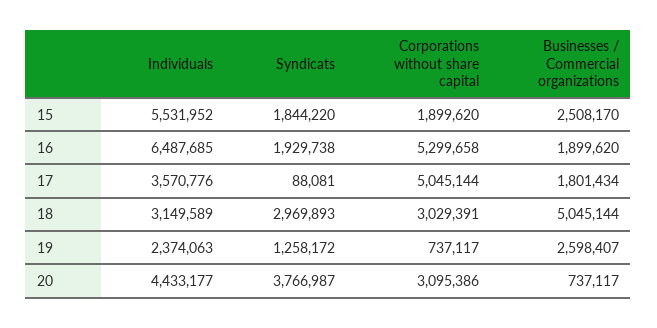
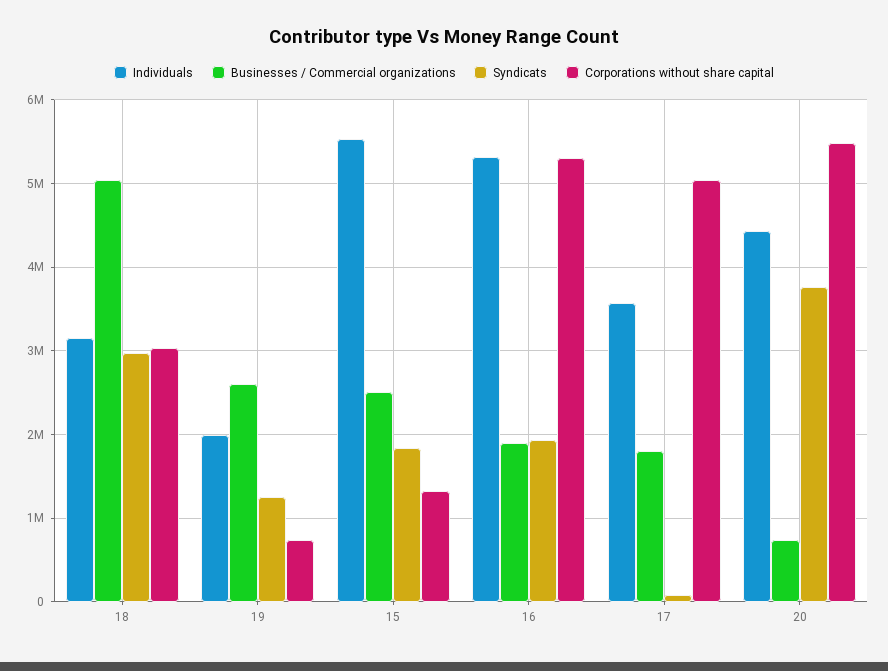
  {
    "Individuals": {
      "15": 5531952,
-     "16": 6487685,
+     "16": 5300000,
      "17": 3570776,
      "18": 3149589,
-     "19": 2374063,
+     "19": 2000000,
      "20": 4433177
    },
    "Syndicats": {
      "15": 1844220,
      "16": 1929738,
      "17": 88081,
      "18": 2969893,
      "19": 1258172,
      "20": 3766987
    },
    "Corporations without share capital": {
-     "15": 1899620,
+     "15": 1300000,
      "16": 5299658,
      "17": 5045144,
      "18": 3029391,
      "19": 737117,
-     "20": 3095386
+     "20": 5500000
    },
    "Businesses / Commercial organizations": {
      "15": 2508170,
      "16": 1899620,
      "17": 1801434,
      "18": 5045144,
      "19": 2598407,
      "20": 737117
    }
  }

